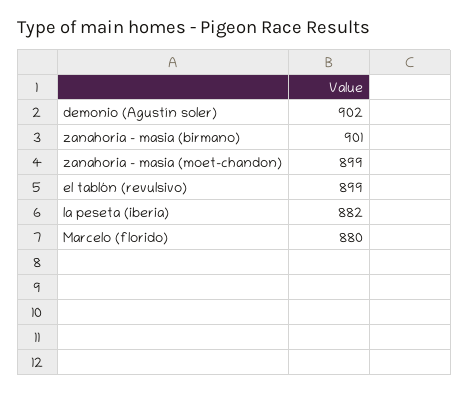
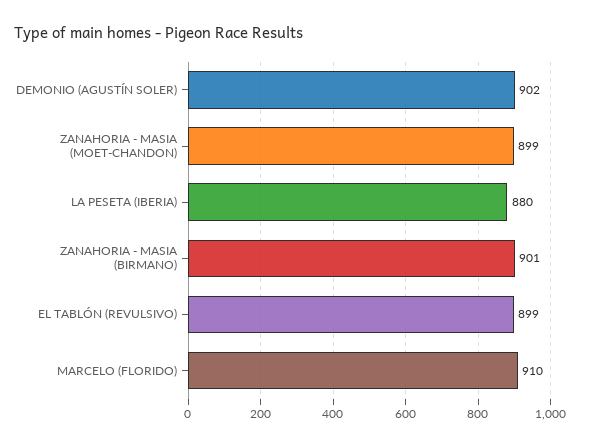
  {
    "demonio (Agustín soler)": 902,
    "zanahoria - masia (birmano)": 901,
    "zanahoria - masia (moet-chandon)": 899,
    "el tablón (revulsivo)": 899,
-   "la peseta (iberia)": 882,
+   "la peseta (iberia)": 880,
-   "Marcelo (florido)": 880
+   "Marcelo (florido)": 910
  }

